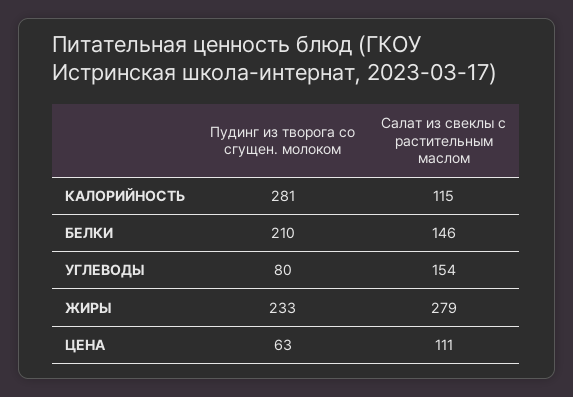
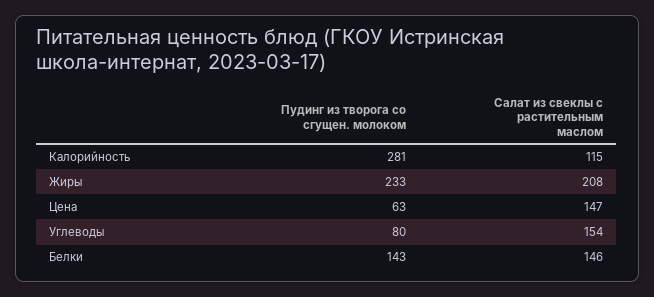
  {
    "Пудинг из творога со сгущен. молоком": {
      "КАЛОРИЙНОСТЬ": 281,
-     "БЕЛКИ": 210,
+     "БЕЛКИ": 143,
      "УГЛЕВОДЫ": 80,
      "ЖИРЫ": 233,
      "ЦЕНА": 63
    },
    "Салат из свеклы с растительным маслом": {
      "КАЛОРИЙНОСТЬ": 115,
      "БЕЛКИ": 146,
      "УГЛЕВОДЫ": 154,
-     "ЖИРЫ": 279,
+     "ЖИРЫ": 208,
-     "ЦЕНА": 111
+     "ЦЕНА": 147
    }
  }

